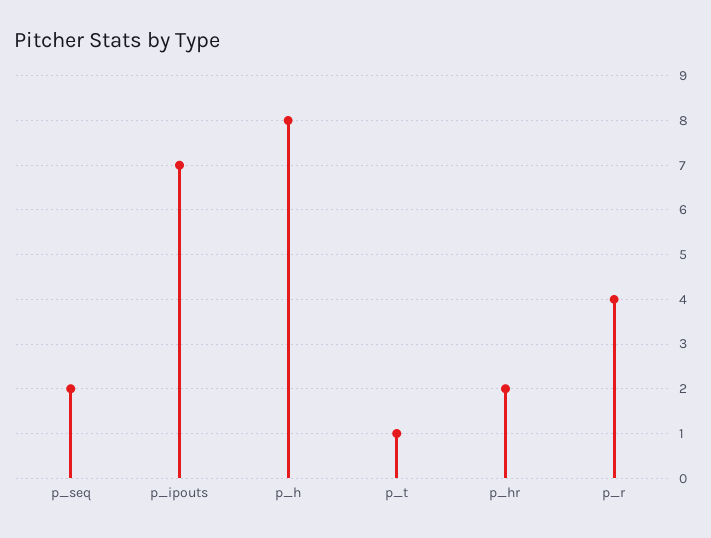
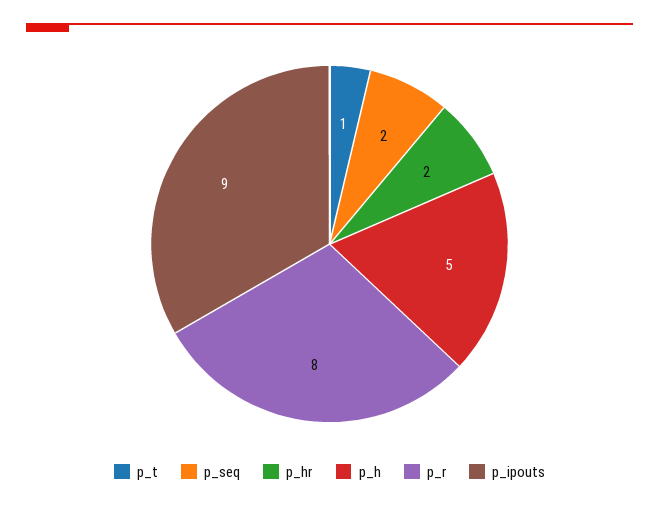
  {
    "p_seq": 2,
-   "p_ipouts": 7,
+   "p_ipouts": 9,
-   "p_h": 8,
+   "p_h": 5,
    "p_t": 1,
    "p_hr": 2,
-   "p_r": 4
+   "p_r": 8
  }

